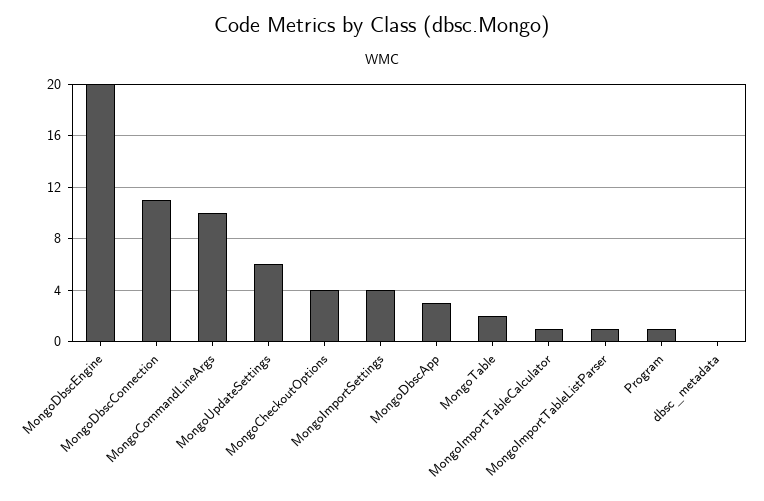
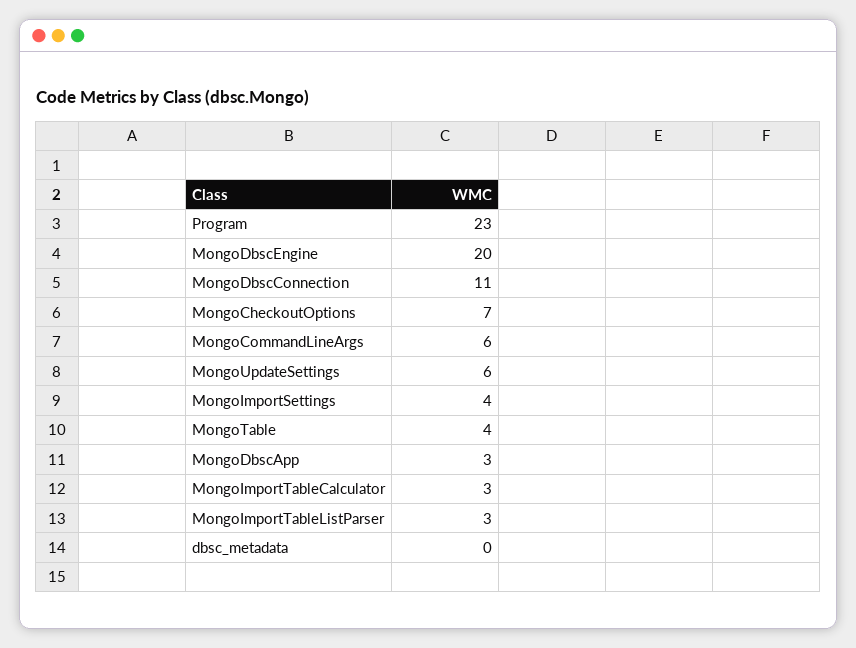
  {
    "MongoDbscEngine": 20,
    "MongoDbscConnection": 11,
-   "MongoCommandLineArgs": 10,
+   "MongoCommandLineArgs": 6,
    "MongoUpdateSettings": 6,
-   "MongoCheckoutOptions": 4,
+   "MongoCheckoutOptions": 7,
    "MongoImportSettings": 4,
    "MongoDbscApp": 3,
-   "MongoTable": 2,
+   "MongoTable": 4,
-   "MongoImportTableCalculator": 1,
+   "MongoImportTableCalculator": 3,
-   "MongoImportTableListParser": 1,
+   "MongoImportTableListParser": 3,
-   "Program": 1,
+   "Program": 23,
    "dbsc_metadata": 0
  }

